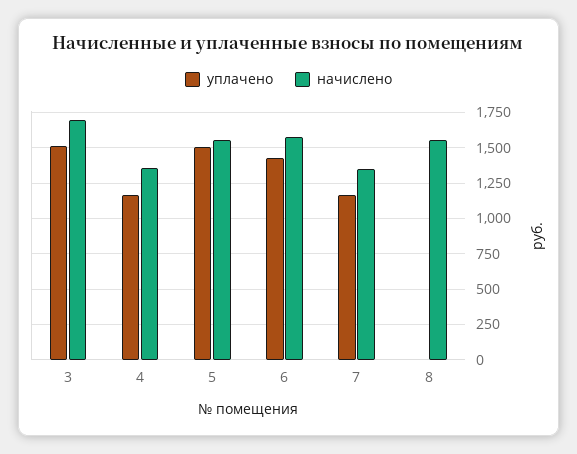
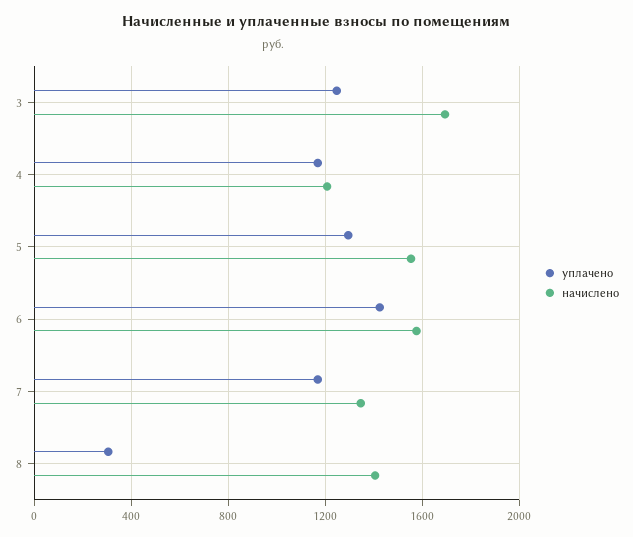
  {
    "уплачено": {
-     "3": 1500,
+     "3": 1250,
      "4": 1150,
-     "5": 1500,
+     "5": 1300,
      "6": 1450,
      "7": 1150,
-     "8": 0
+     "8": 300
    },
    "начислено": {
      "3": 1700,
-     "4": 1350,
+     "4": 1200,
      "5": 1550,
      "6": 1600,
      "7": 1350,
-     "8": 1550
+     "8": 1400
    }
  }

